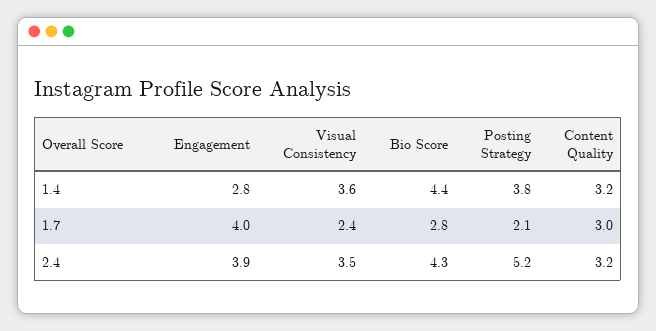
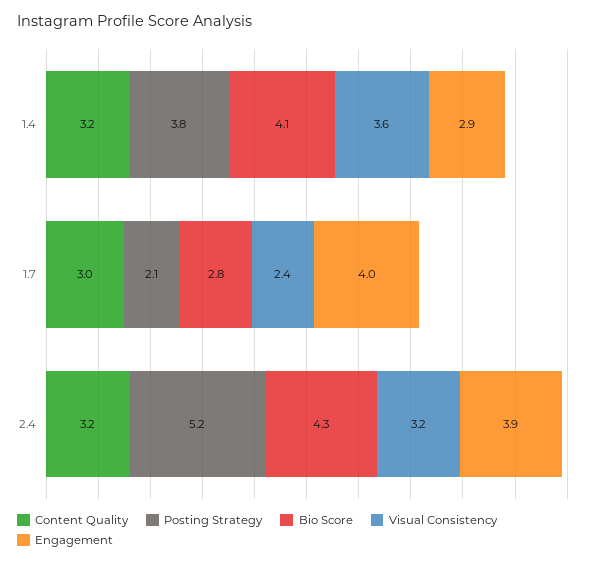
  {
    "Engagement": {
-     "1.4": 2.8,
+     "1.4": 2.9,
      "1.7": 4,
      "2.4": 3.9
    },
    "Visual Consistency": {
      "1.4": 3.6,
      "1.7": 2.4,
-     "2.4": 3.5
+     "2.4": 3.2
    },
    "Bio Score": {
-     "1.4": 4.4,
+     "1.4": 4.1,
      "1.7": 2.8,
      "2.4": 4.3
    },
    "Posting Strategy": {
      "1.4": 3.8,
      "1.7": 2.1,
      "2.4": 5.2
    },
    "Content Quality": {
      "1.4": 3.2,
      "1.7": 3,
      "2.4": 3.2
    }
  }

